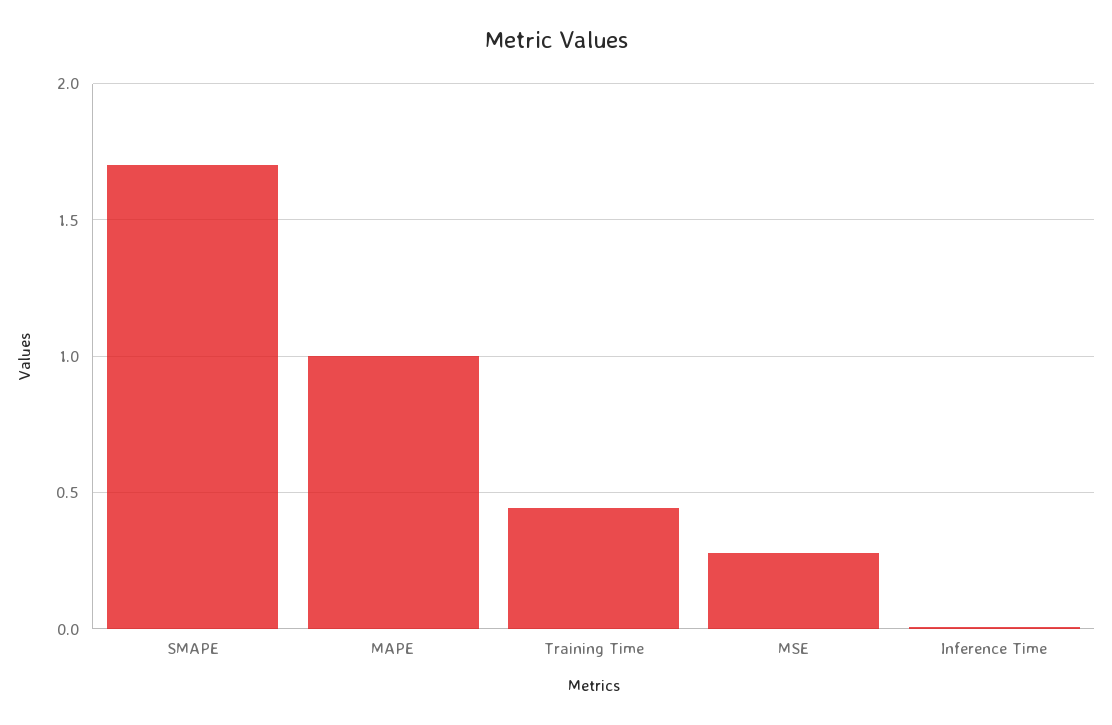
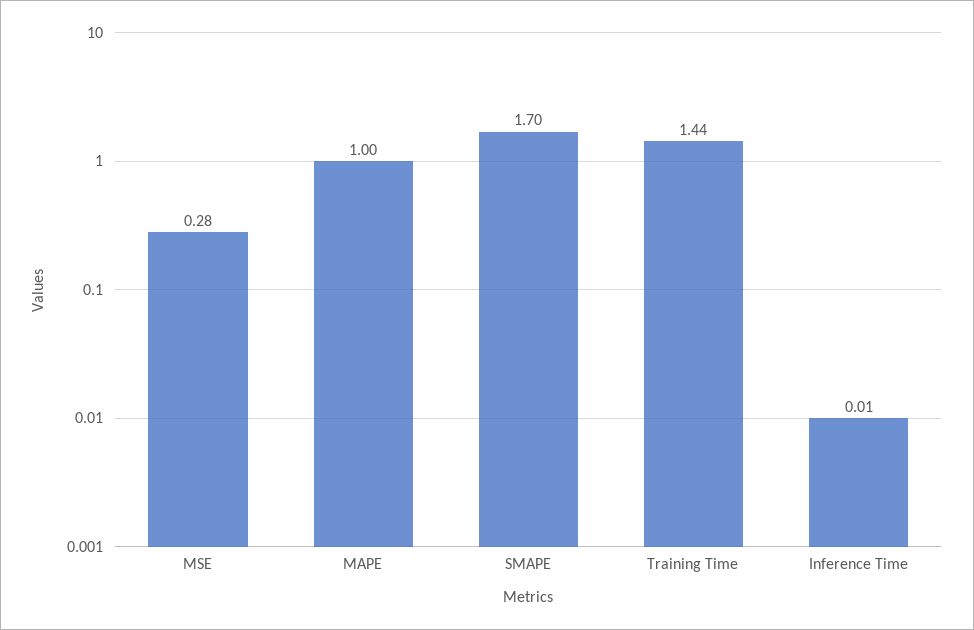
  {
    "SMAPE": 1.7,
    "MAPE": 1,
-   "Training Time": 0.45,
+   "Training Time": 1.44,
    "MSE": 0.28,
    "Inference Time": 0.01
  }

